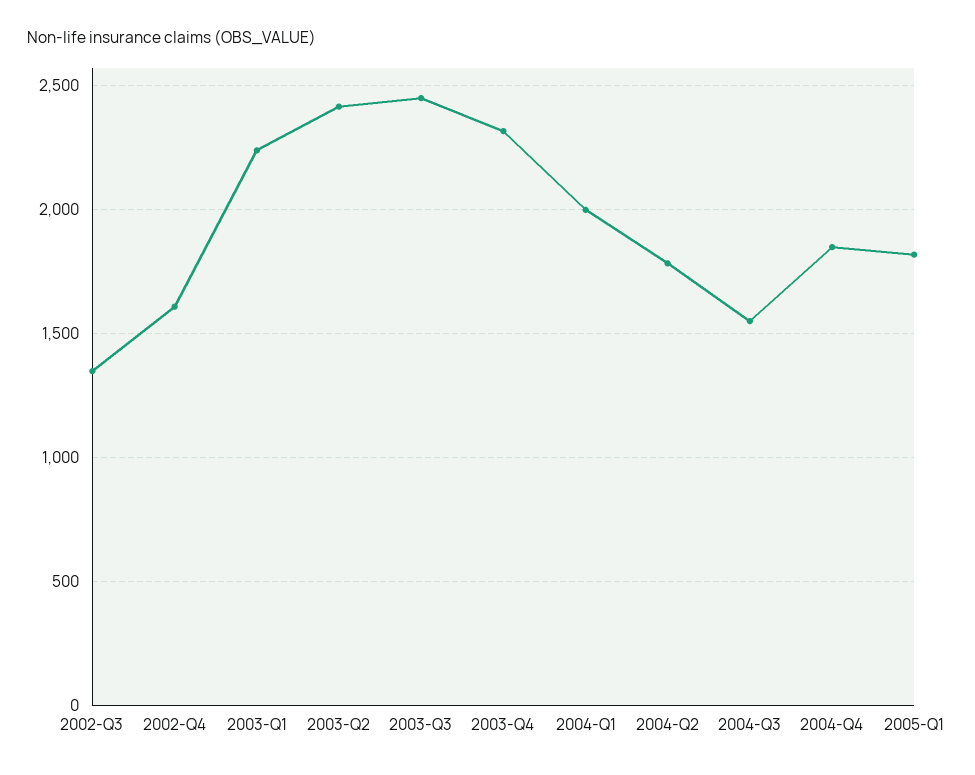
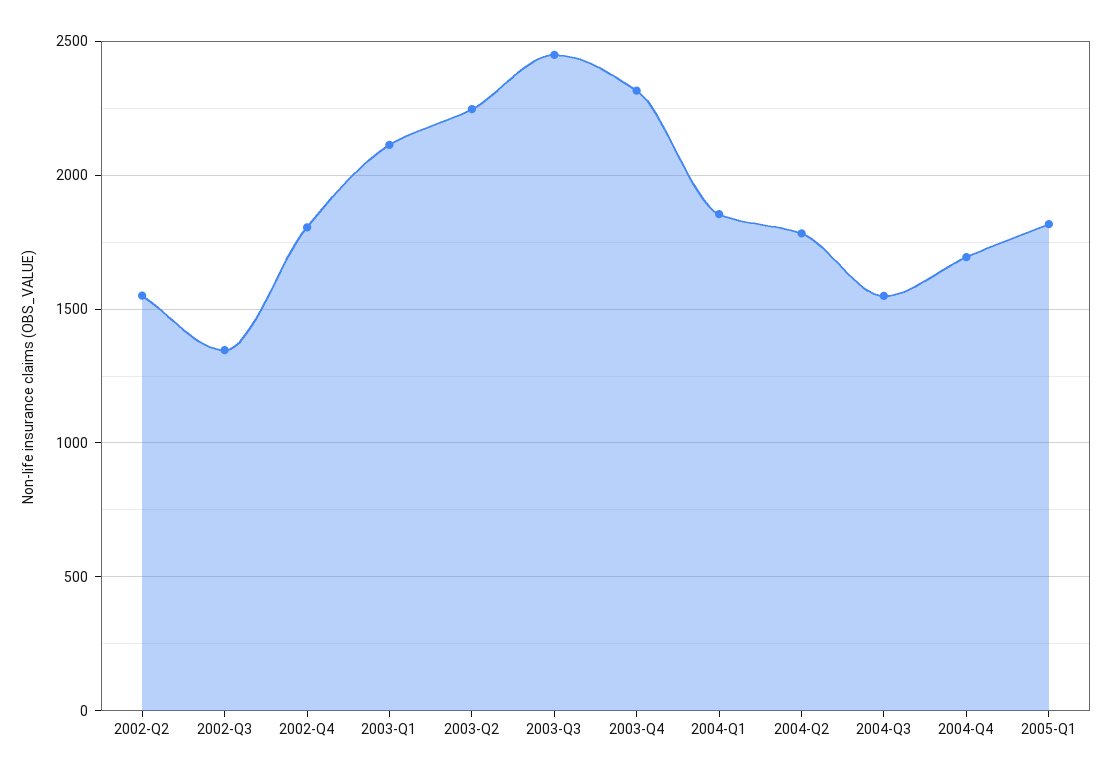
  {
    "2002-Q3": 1350,
-   "2002-Q4": 1600,
+   "2002-Q4": 1800,
-   "2003-Q1": 2250,
+   "2003-Q1": 2100,
-   "2003-Q2": 2400,
+   "2003-Q2": 2250,
    "2003-Q3": 2450,
    "2003-Q4": 2300,
-   "2004-Q1": 2000,
+   "2004-Q1": 1850,
    "2004-Q2": 1800,
    "2004-Q3": 1550,
-   "2004-Q4": 1850,
+   "2004-Q4": 1700,
-   "2005-Q1": 1800
+   "2005-Q1": 1800,
+   "2002-Q2": 1550
  }

